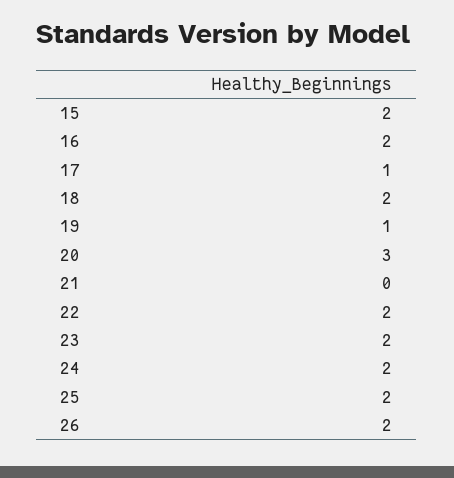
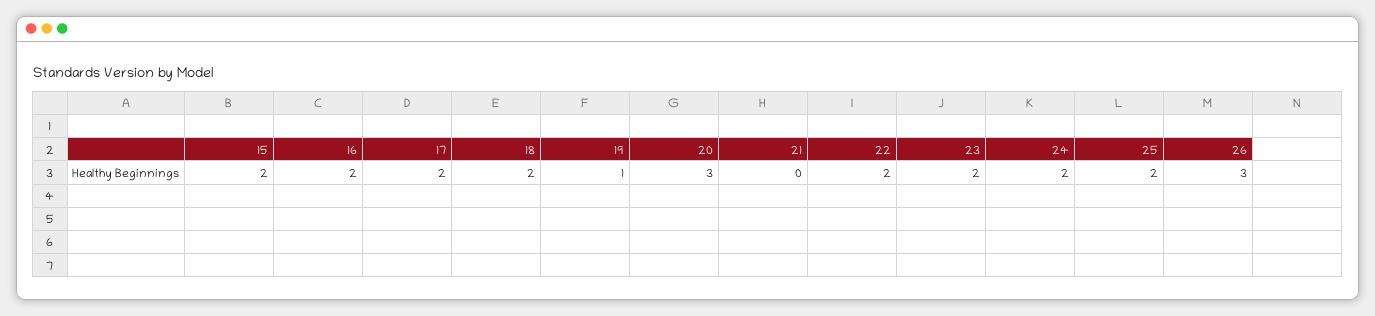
  {
    "15": 2,
    "16": 2,
-   "17": 1,
+   "17": 2,
    "18": 2,
    "19": 1,
    "20": 3,
    "21": 0,
    "22": 2,
    "23": 2,
    "24": 2,
    "25": 2,
-   "26": 2
+   "26": 3
  }

